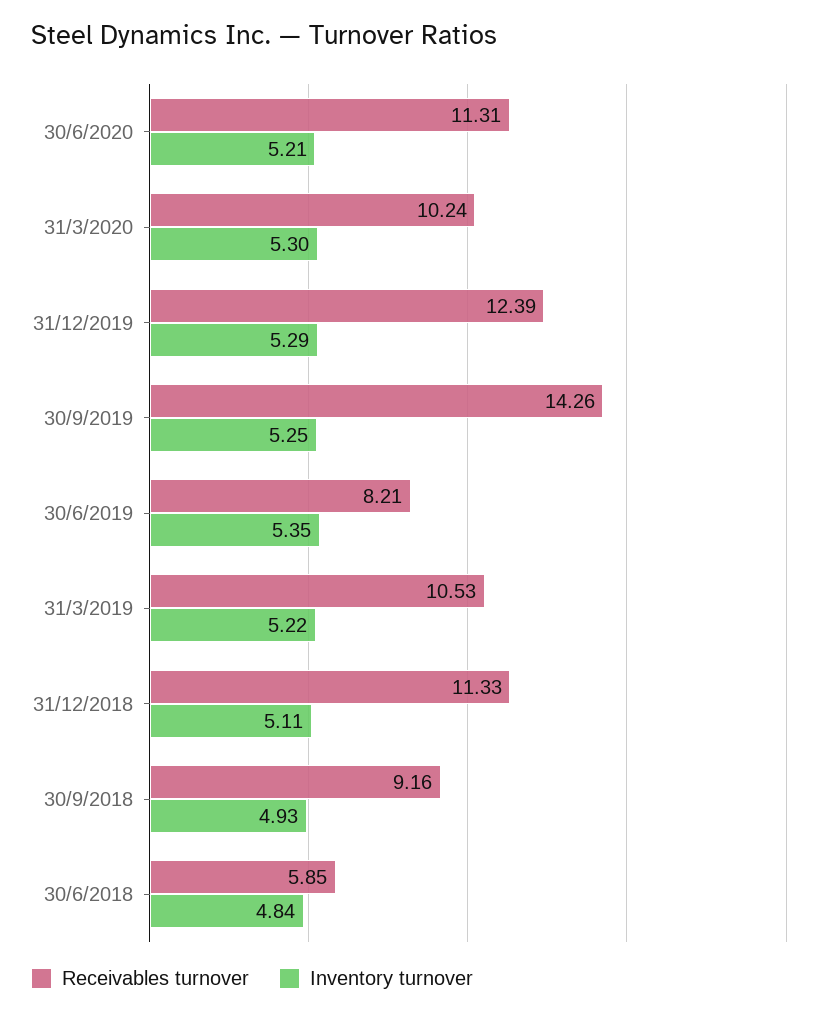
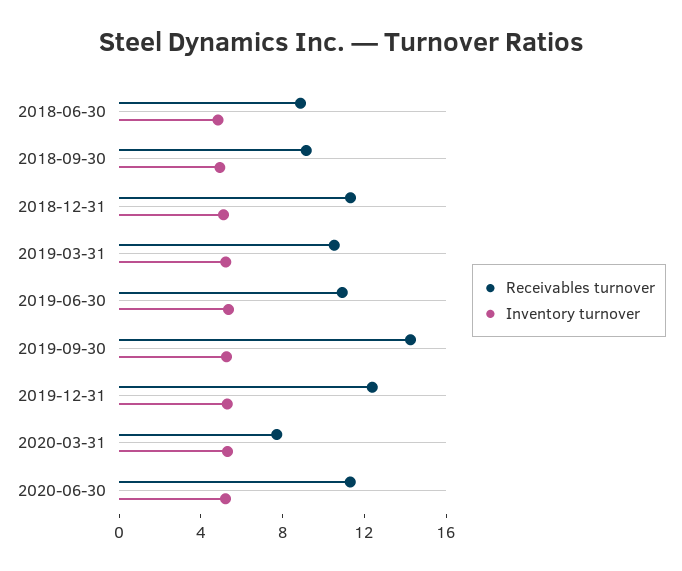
  {
    "Receivables turnover": {
      "30/6/2020": 11.31,
-     "31/3/2020": 10.24,
+     "31/3/2020": 8,
      "31/12/2019": 12.39,
      "30/9/2019": 14.26,
-     "30/6/2019": 8.21,
+     "30/6/2019": 11,
      "31/3/2019": 10.53,
      "31/12/2018": 11.33,
      "30/9/2018": 9.16,
-     "30/6/2018": 5.85
+     "30/6/2018": 9
    },
    "Inventory turnover": {
      "30/6/2020": 5.21,
      "31/3/2020": 5.3,
      "31/12/2019": 5.29,
      "30/9/2019": 5.25,
      "30/6/2019": 5.35,
      "31/3/2019": 5.22,
      "31/12/2018": 5.11,
      "30/9/2018": 4.93,
      "30/6/2018": 4.84
    }
  }

